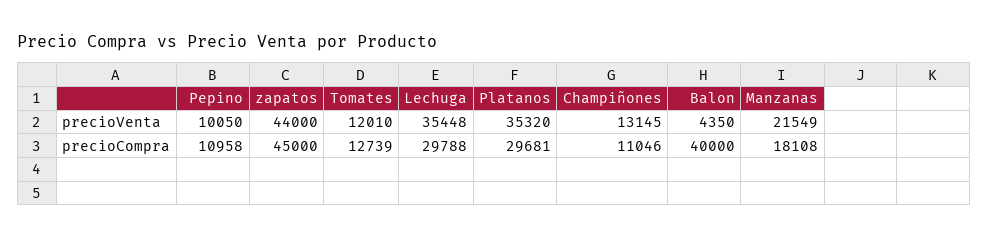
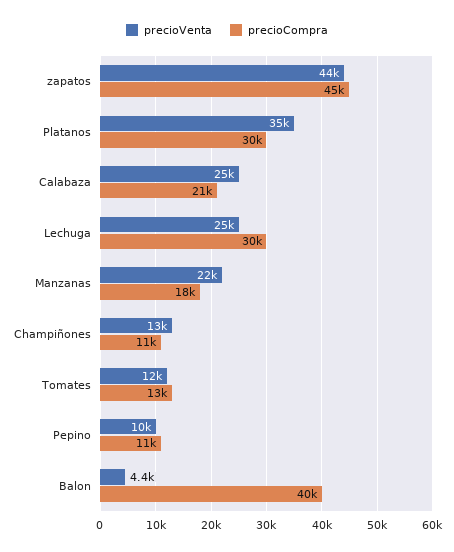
  {
    "precioVenta": {
      "Pepino": 10050,
      "zapatos": 44000,
      "Tomates": 12010,
-     "Lechuga": 35448,
+     "Lechuga": 25000,
      "Platanos": 35320,
      "Champiñones": 13145,
      "Balon": 4350,
-     "Manzanas": 21549
+     "Manzanas": 21549,
+     "Calabaza": 25000
    },
    "precioCompra": {
      "Pepino": 10958,
      "zapatos": 45000,
      "Tomates": 12739,
      "Lechuga": 29788,
      "Platanos": 29681,
      "Champiñones": 11046,
      "Balon": 40000,
-     "Manzanas": 18108
+     "Manzanas": 18108,
+     "Calabaza": 21000
    }
  }

